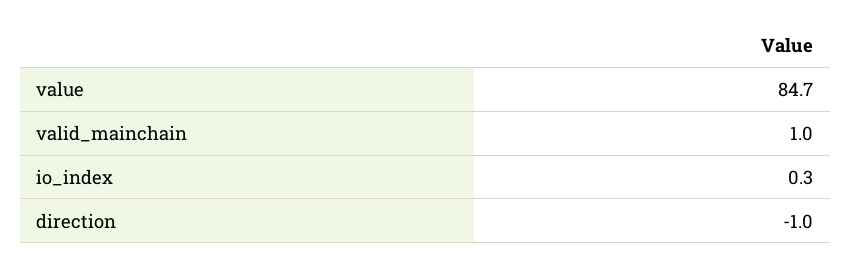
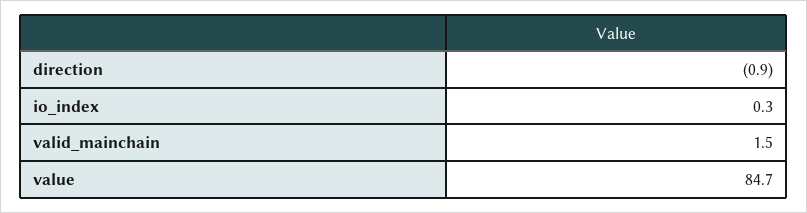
  {
    "value": 84.7,
-   "valid_mainchain": 1,
+   "valid_mainchain": 1.5,
    "io_index": 0.3,
-   "direction": -1
+   "direction": -0.9
  }

